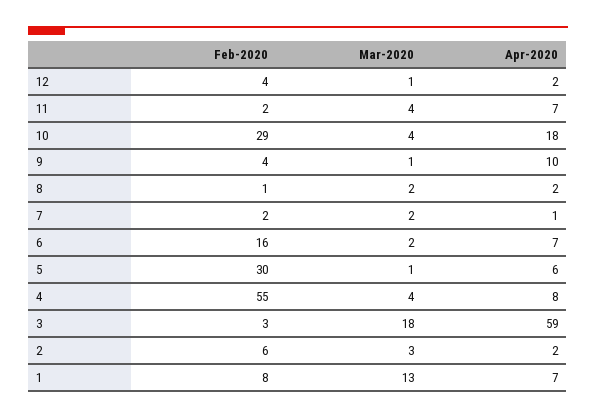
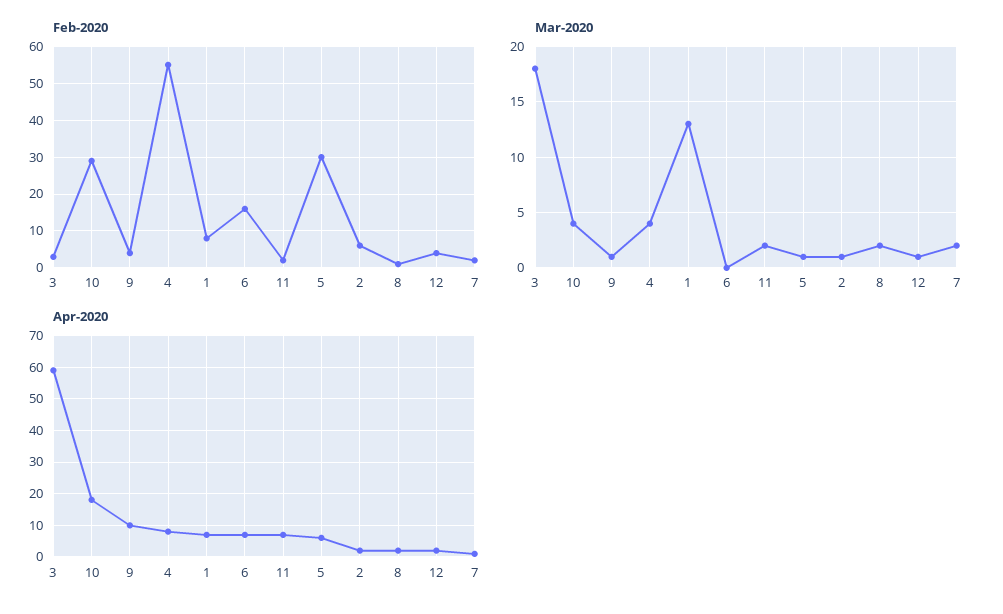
  {
    "Feb-2020": {
      "12": 4,
      "11": 2,
      "10": 29,
      "9": 4,
      "8": 1,
      "7": 2,
      "6": 16,
      "5": 30,
      "4": 55,
      "3": 3,
      "2": 6,
      "1": 8
    },
    "Mar-2020": {
      "12": 1,
-     "11": 4,
+     "11": 2,
      "10": 4,
      "9": 1,
      "8": 2,
      "7": 2,
-     "6": 2,
+     "6": 0,
      "5": 1,
      "4": 4,
      "3": 18,
-     "2": 3,
+     "2": 1,
      "1": 13
    },
    "Apr-2020": {
      "12": 2,
      "11": 7,
      "10": 18,
      "9": 10,
      "8": 2,
      "7": 1,
      "6": 7,
      "5": 6,
      "4": 8,
      "3": 59,
      "2": 2,
      "1": 7
    }
  }

